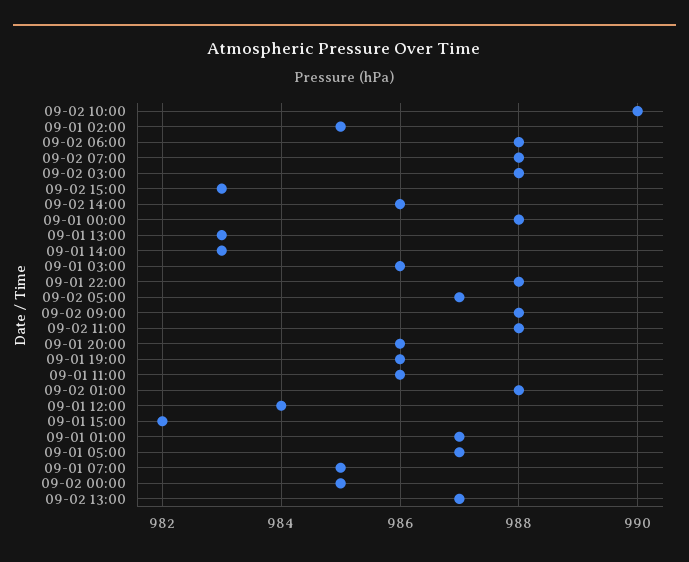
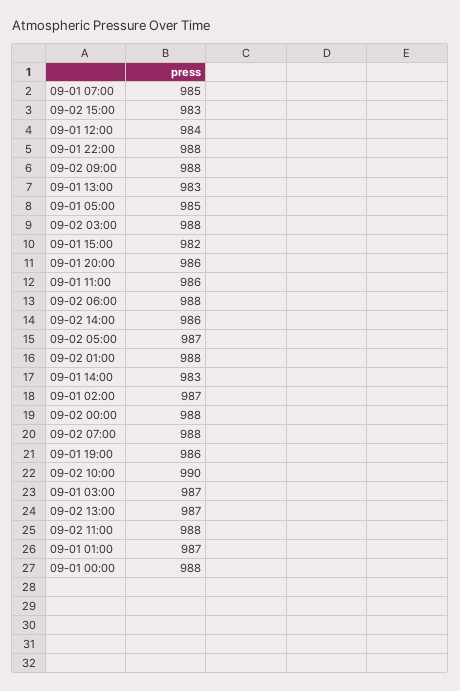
  {
    "09-02 10:00": 990,
-   "09-01 02:00": 985,
+   "09-01 02:00": 987,
    "09-02 06:00": 988,
    "09-02 07:00": 988,
    "09-02 03:00": 988,
    "09-02 15:00": 983,
    "09-02 14:00": 986,
    "09-01 00:00": 988,
    "09-01 13:00": 983,
    "09-01 14:00": 983,
-   "09-01 03:00": 986,
+   "09-01 03:00": 987,
    "09-01 22:00": 988,
    "09-02 05:00": 987,
    "09-02 09:00": 988,
    "09-02 11:00": 988,
    "09-01 20:00": 986,
    "09-01 19:00": 986,
    "09-01 11:00": 986,
    "09-02 01:00": 988,
    "09-01 12:00": 984,
    "09-01 15:00": 982,
    "09-01 01:00": 987,
-   "09-01 05:00": 987,
+   "09-01 05:00": 985,
    "09-01 07:00": 985,
-   "09-02 00:00": 985,
+   "09-02 00:00": 988,
    "09-02 13:00": 987
  }

